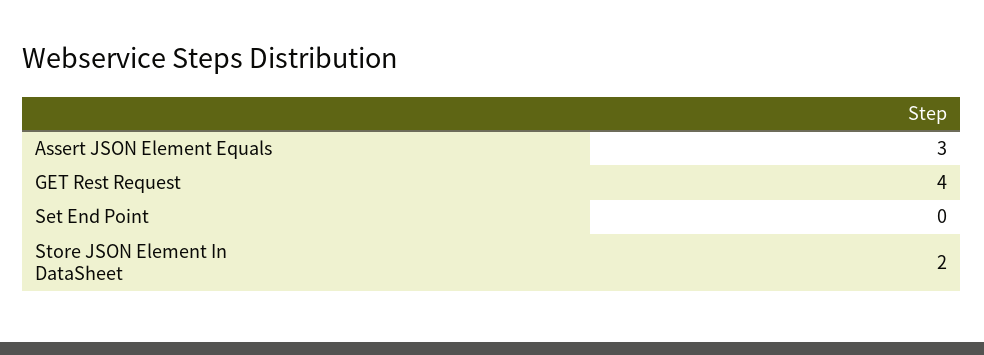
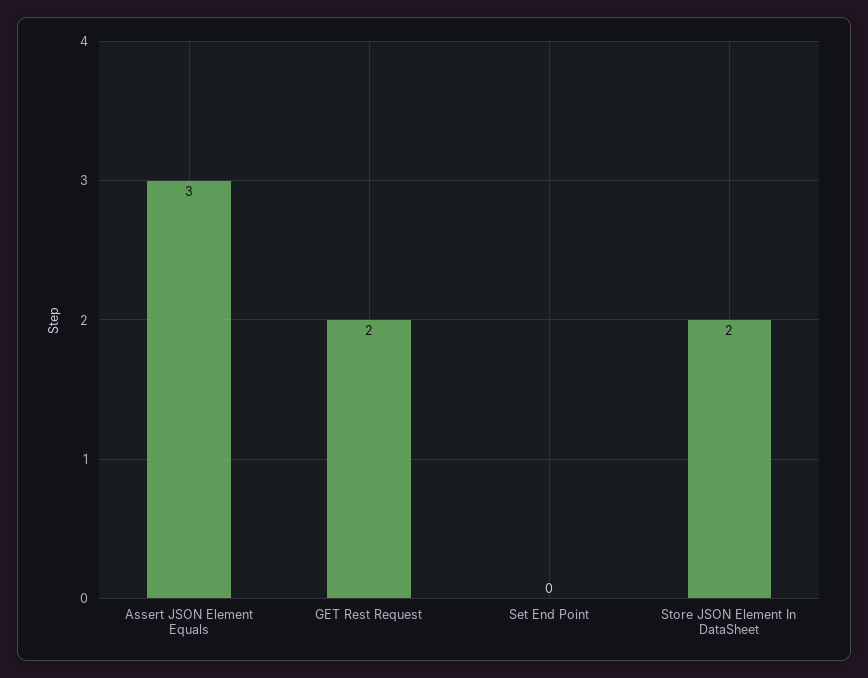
  {
    "Assert JSON Element Equals": 3,
-   "GET Rest Request": 4,
+   "GET Rest Request": 2,
    "Set End Point": 0,
    "Store JSON Element In DataSheet": 2
  }

